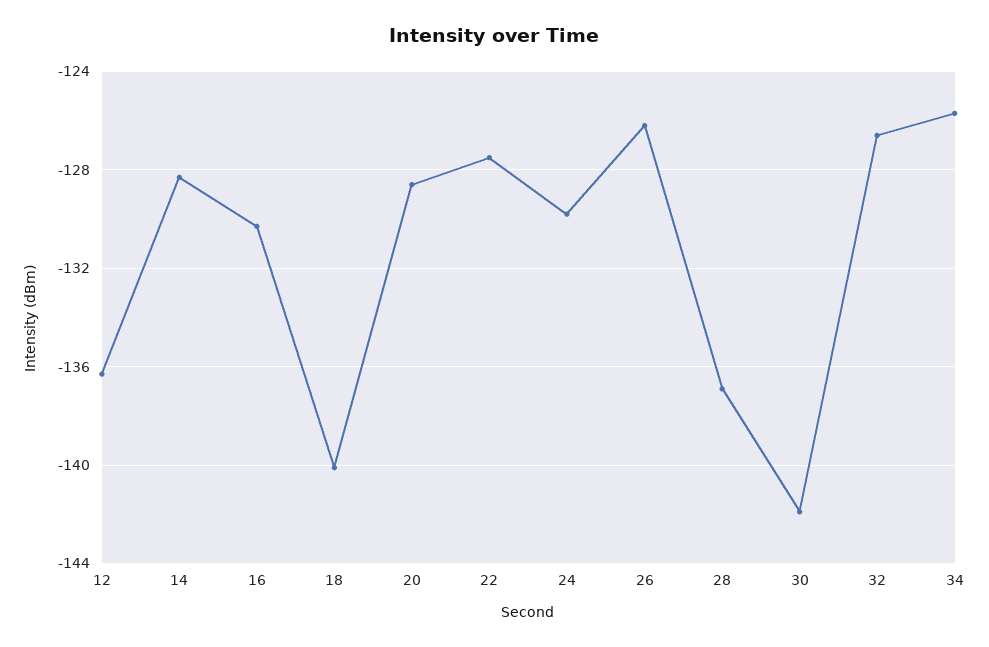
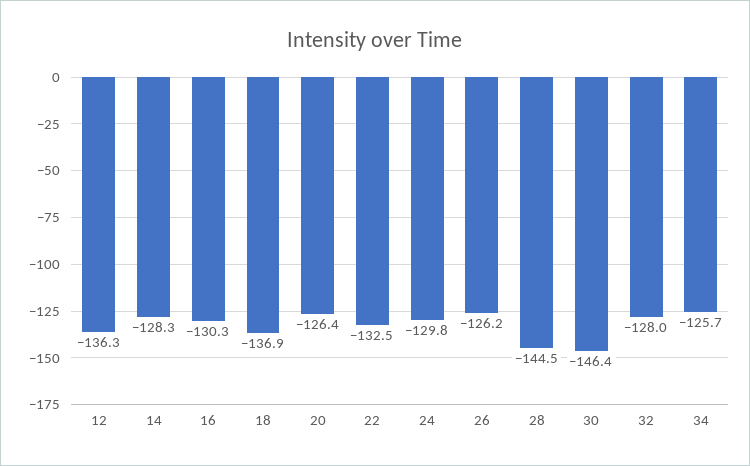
  {
    "12": -136.3,
    "14": -128.3,
    "16": -130.3,
-   "18": -140,
+   "18": -136.9,
-   "20": -128.5,
+   "20": -126.4,
-   "22": -127.5,
+   "22": -132.5,
    "24": -129.8,
    "26": -126.2,
-   "28": -137,
+   "28": -144.5,
-   "30": -142,
+   "30": -146.4,
-   "32": -126.5,
+   "32": -128,
    "34": -125.7
  }

